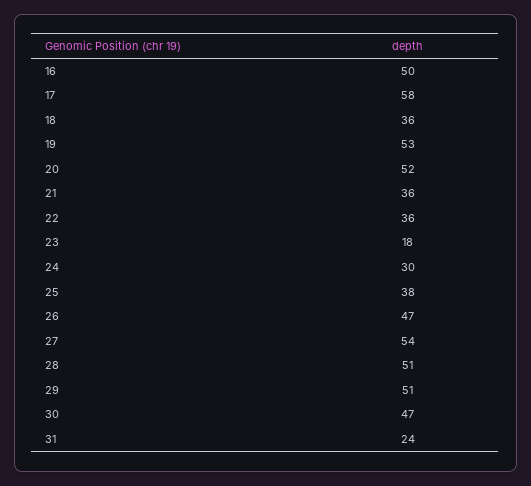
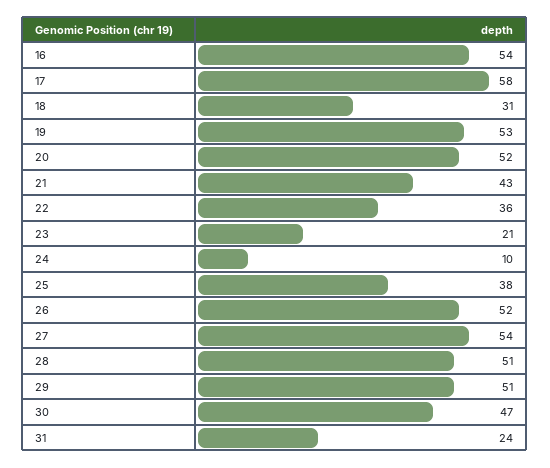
  {
-   "16": 50,
+   "16": 54,
    "17": 58,
-   "18": 36,
+   "18": 31,
    "19": 53,
    "20": 52,
-   "21": 36,
+   "21": 43,
    "22": 36,
-   "23": 18,
+   "23": 21,
-   "24": 30,
+   "24": 10,
    "25": 38,
-   "26": 47,
+   "26": 52,
    "27": 54,
    "28": 51,
    "29": 51,
    "30": 47,
    "31": 24
  }

